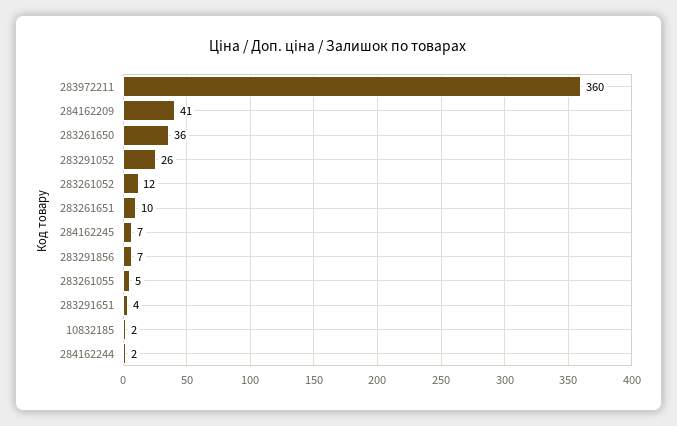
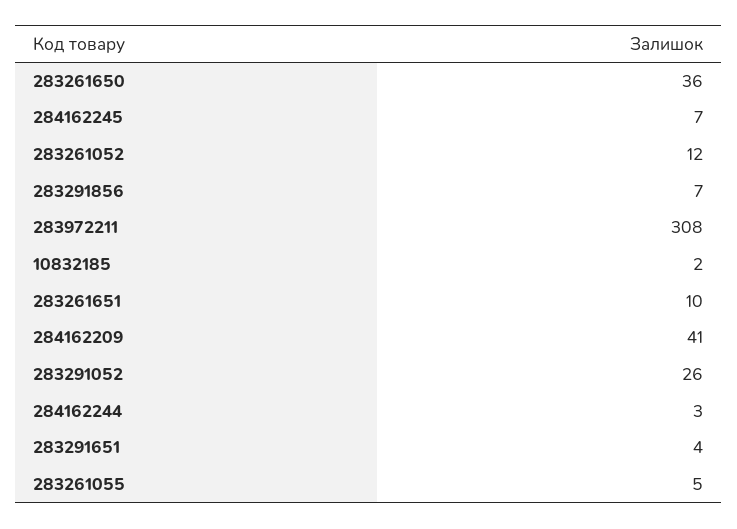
  {
-   "283972211": 360,
+   "283972211": 308,
    "284162209": 41,
    "283261650": 36,
    "283291052": 26,
    "283261052": 12,
    "283261651": 10,
    "284162245": 7,
    "283291856": 7,
    "283261055": 5,
    "283291651": 4,
    "10832185": 2,
-   "284162244": 2
+   "284162244": 3
  }

